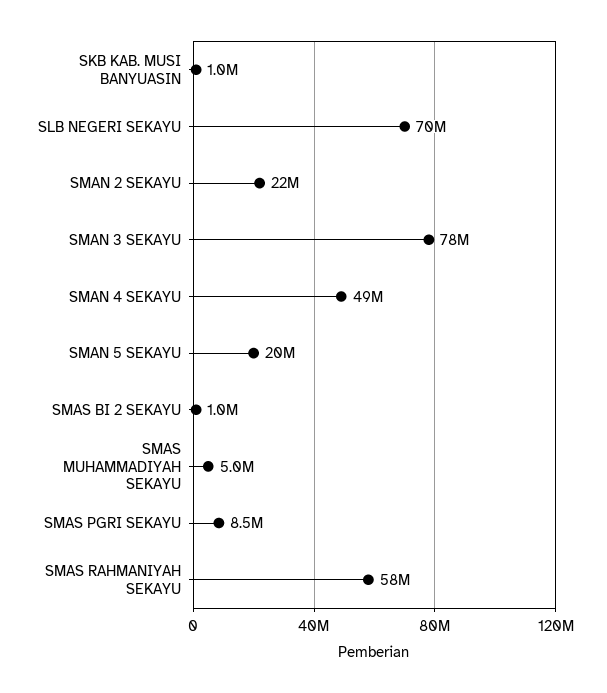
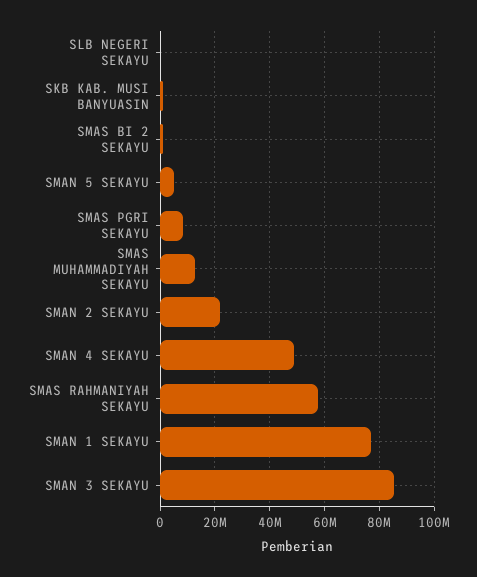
  {
    "SKB KAB. MUSI BANYUASIN": 1000000,
-   "SLB NEGERI SEKAYU": 70000000,
+   "SLB NEGERI SEKAYU": 0,
    "SMAN 2 SEKAYU": 22000000,
-   "SMAN 3 SEKAYU": 78000000,
+   "SMAN 3 SEKAYU": 85000000,
    "SMAN 4 SEKAYU": 49000000,
-   "SMAN 5 SEKAYU": 20000000,
+   "SMAN 5 SEKAYU": 5000000,
    "SMAS BI 2 SEKAYU": 1000000,
-   "SMAS MUHAMMADIYAH SEKAYU": 5000000,
+   "SMAS MUHAMMADIYAH SEKAYU": 12500000,
    "SMAS PGRI SEKAYU": 8500000,
-   "SMAS RAHMANIYAH SEKAYU": 58000000
+   "SMAS RAHMANIYAH SEKAYU": 58000000,
+   "SMAN 1 SEKAYU": 77500000
  }

